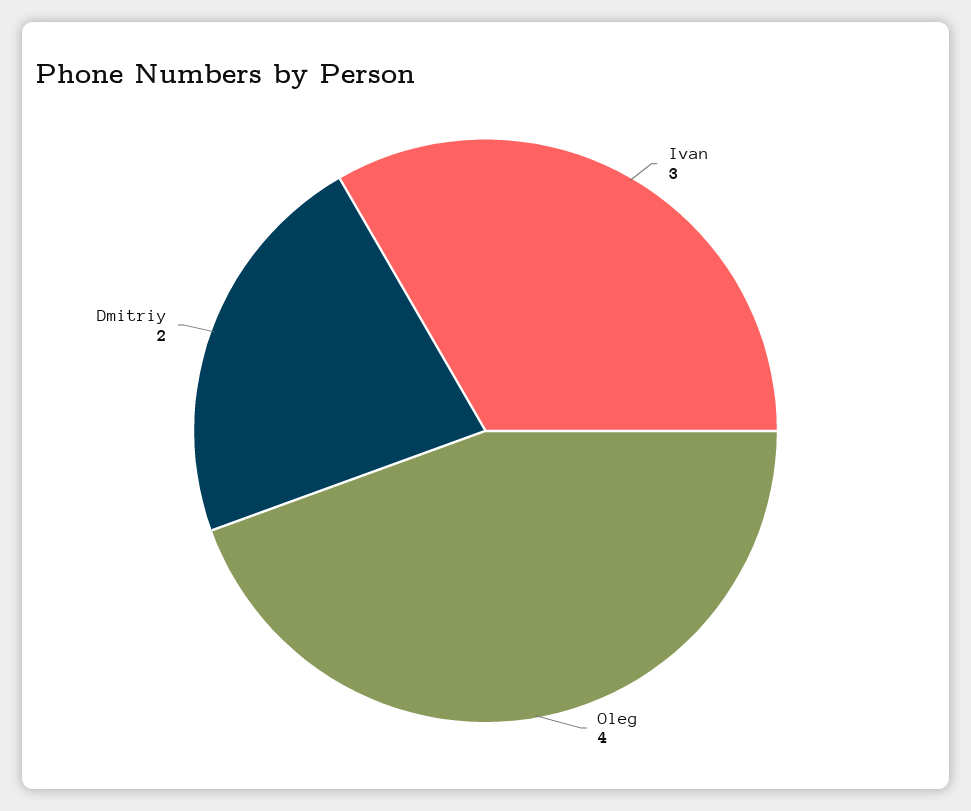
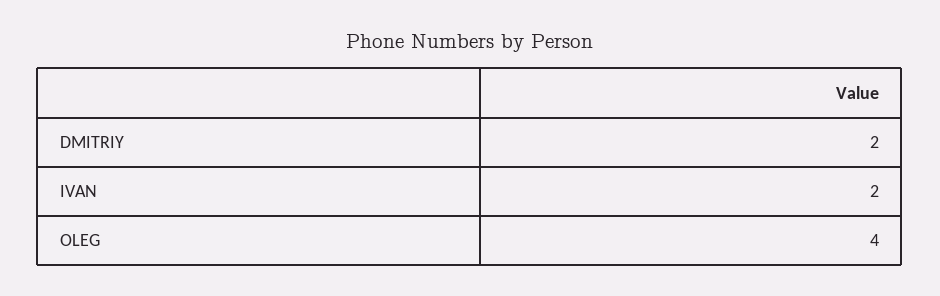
  {
-   "Ivan": 3,
+   "Ivan": 2,
    "Oleg": 4,
    "Dmitriy": 2
  }

